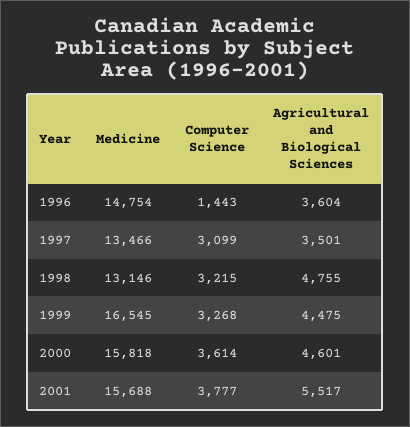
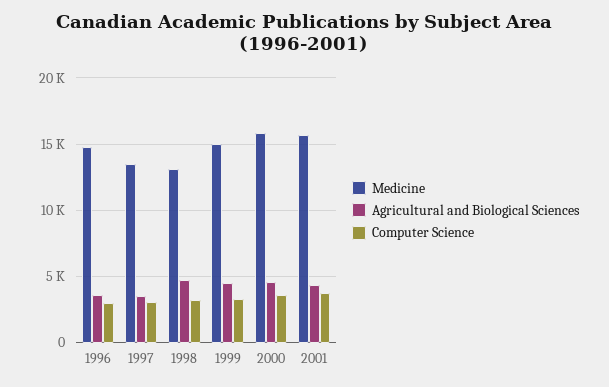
  {
    "Medicine": {
      "1996": 14754,
      "1997": 13466,
      "1998": 13146,
-     "1999": 16545,
+     "1999": 15000,
      "2000": 15818,
      "2001": 15688
    },
    "Computer Science": {
-     "1996": 1443,
+     "1996": 3000,
      "1997": 3099,
      "1998": 3215,
      "1999": 3268,
      "2000": 3614,
      "2001": 3777
    },
    "Agricultural and Biological Sciences": {
      "1996": 3604,
      "1997": 3501,
      "1998": 4755,
      "1999": 4475,
      "2000": 4601,
-     "2001": 5517
+     "2001": 4500
    }
  }

